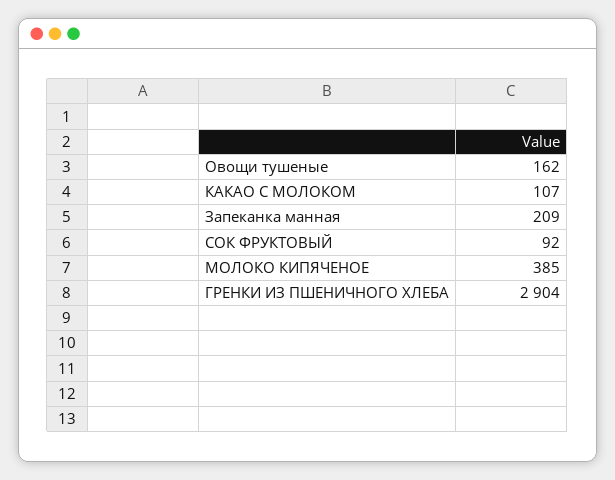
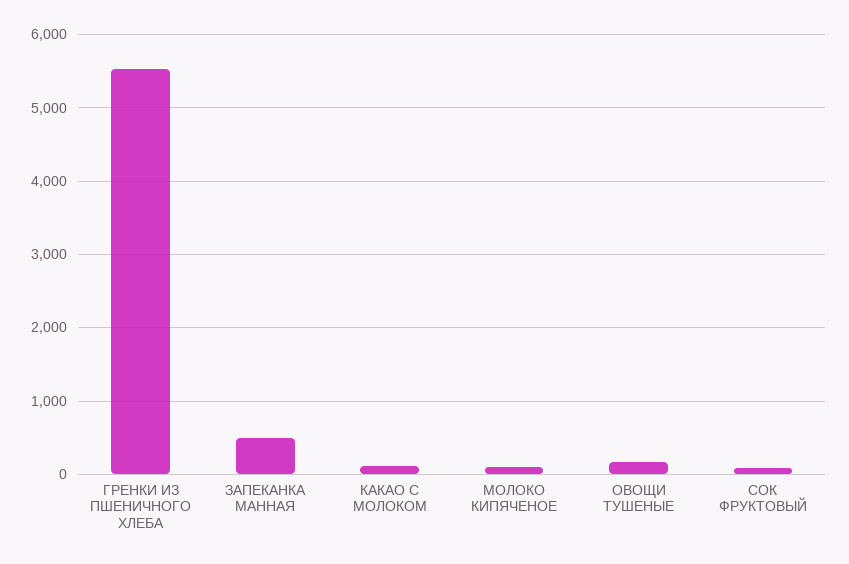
  {
    "Овощи тушеные": 162,
    "КАКАО С МОЛОКОМ": 107,
-   "Запеканка манная": 209,
+   "Запеканка манная": 500,
    "СОК ФРУКТОВЫЙ": 92,
-   "МОЛОКО КИПЯЧЕНОЕ": 385,
+   "МОЛОКО КИПЯЧЕНОЕ": 100,
-   "ГРЕНКИ ИЗ ПШЕНИЧНОГО ХЛЕБА": 2904
+   "ГРЕНКИ ИЗ ПШЕНИЧНОГО ХЛЕБА": 5500
  }

